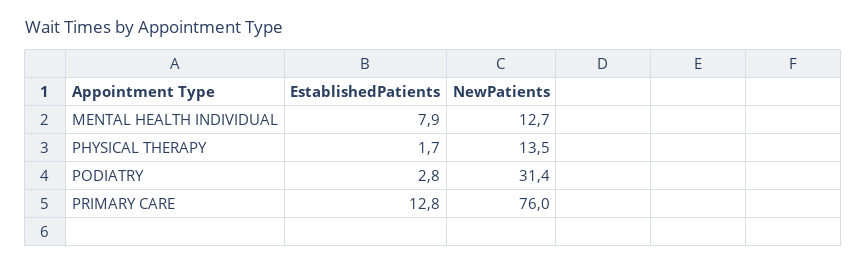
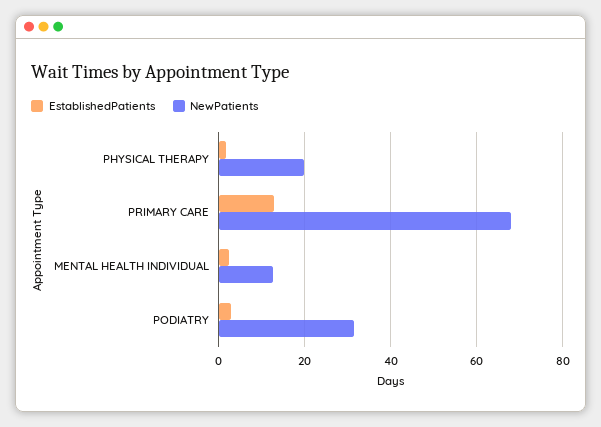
  {
    "EstablishedPatients": {
-     "MENTAL HEALTH INDIVIDUAL": 7.9,
+     "MENTAL HEALTH INDIVIDUAL": 2,
      "PHYSICAL THERAPY": 1.7,
      "PODIATRY": 2.8,
      "PRIMARY CARE": 12.8
    },
    "NewPatients": {
      "MENTAL HEALTH INDIVIDUAL": 12.7,
-     "PHYSICAL THERAPY": 13.5,
+     "PHYSICAL THERAPY": 20,
      "PODIATRY": 31.4,
-     "PRIMARY CARE": 76
+     "PRIMARY CARE": 68
    }
  }

